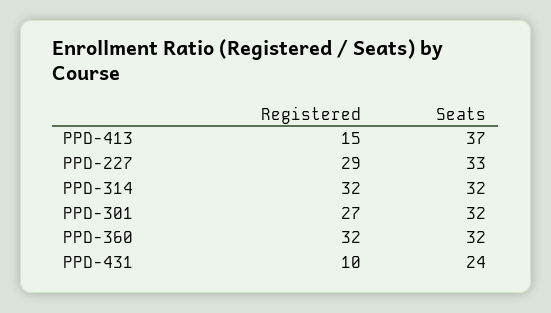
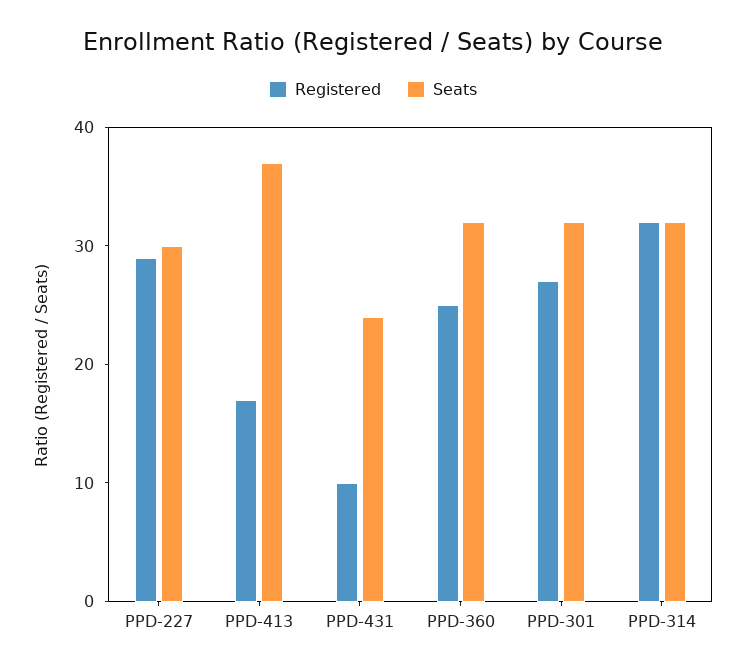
  {
    "Registered": {
-     "PPD-413": 15,
+     "PPD-413": 17,
      "PPD-227": 29,
      "PPD-314": 32,
      "PPD-301": 27,
-     "PPD-360": 32,
+     "PPD-360": 25,
      "PPD-431": 10
    },
    "Seats": {
      "PPD-413": 37,
-     "PPD-227": 33,
+     "PPD-227": 30,
      "PPD-314": 32,
      "PPD-301": 32,
      "PPD-360": 32,
      "PPD-431": 24
    }
  }

